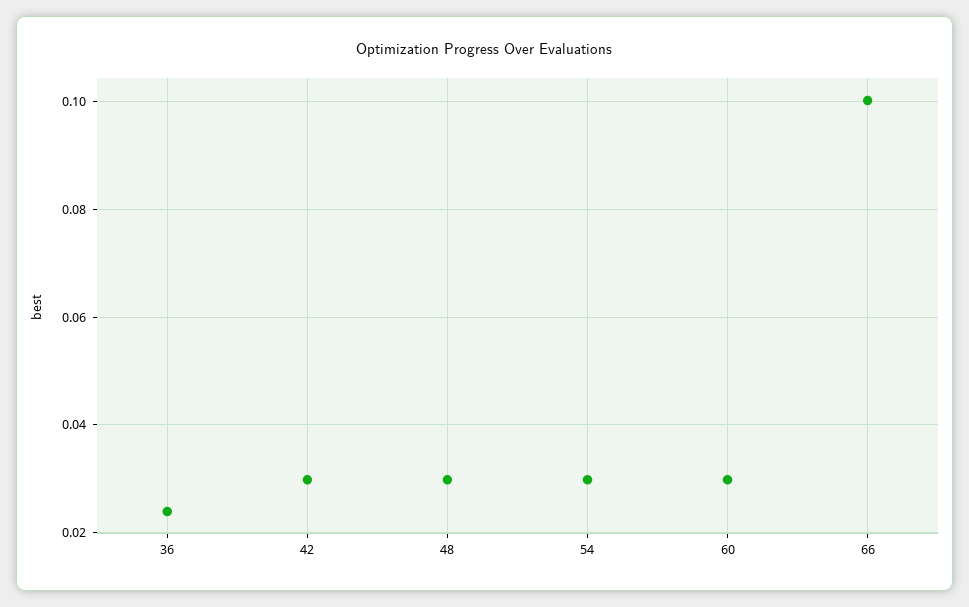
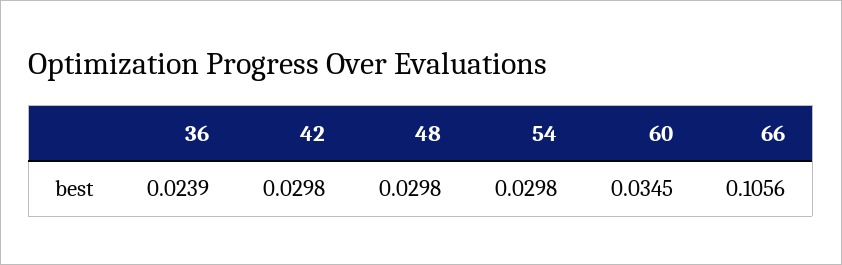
  {
    "36": 0.0239,
    "42": 0.0298,
    "48": 0.0298,
    "54": 0.0298,
-   "60": 0.03,
+   "60": 0.0345,
-   "66": 0.1
+   "66": 0.1056
  }

